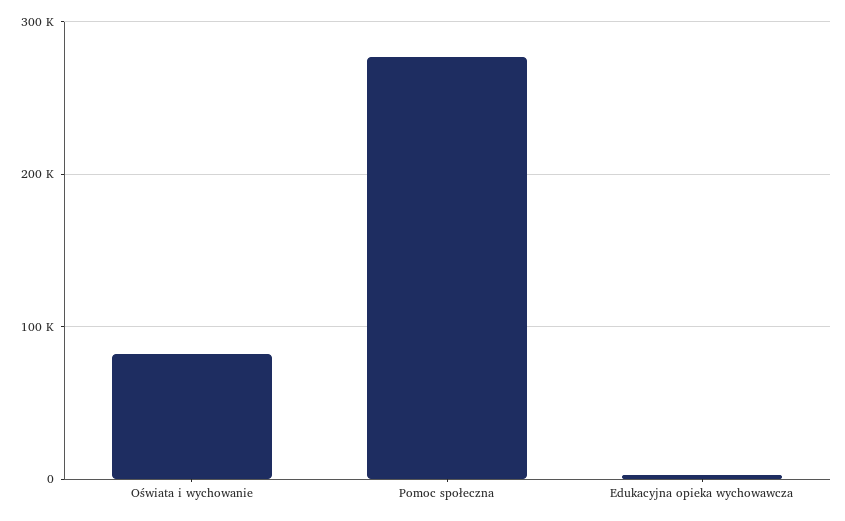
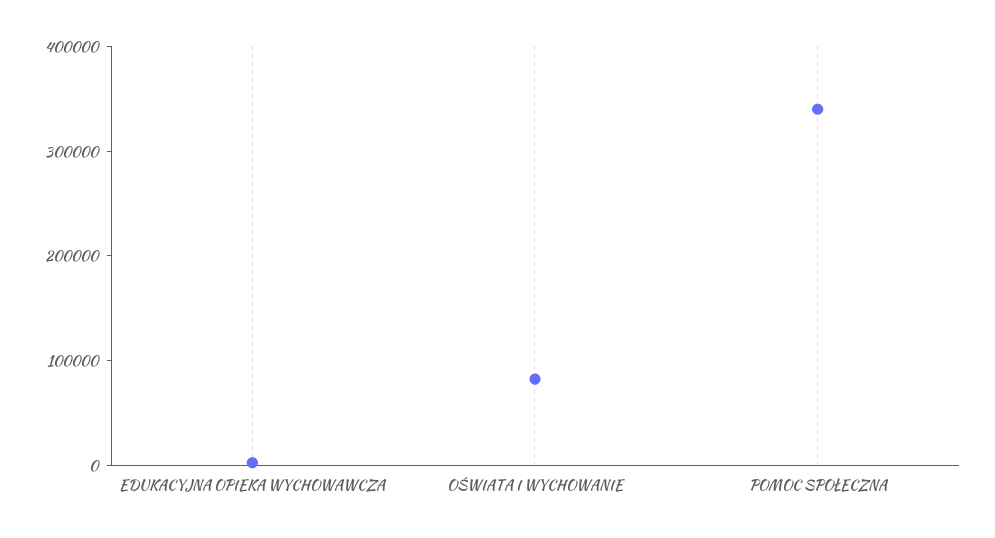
  {
    "Oświata i wychowanie": 80000,
-   "Pomoc społeczna": 280000,
+   "Pomoc społeczna": 340000,
    "Edukacyjna opieka wychowawcza": 0
  }

